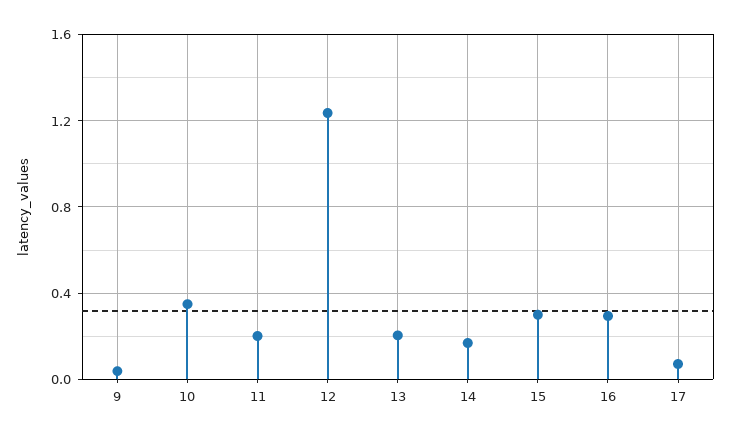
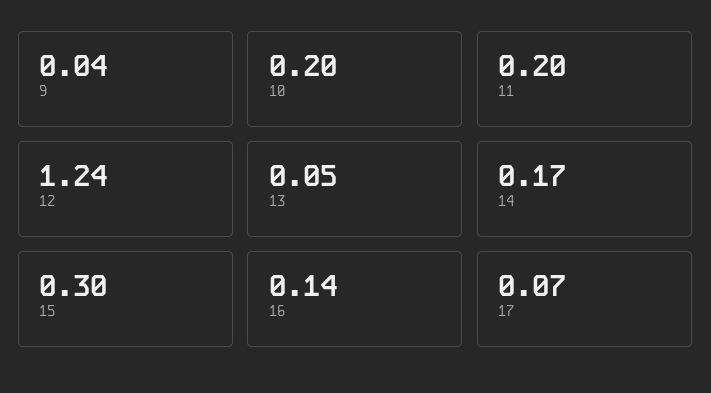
  {
    "9": 0.04,
-   "10": 0.35,
+   "10": 0.2,
    "11": 0.2,
    "12": 1.24,
-   "13": 0.2,
+   "13": 0.05,
    "14": 0.17,
    "15": 0.3,
-   "16": 0.3,
+   "16": 0.14,
    "17": 0.07
  }

